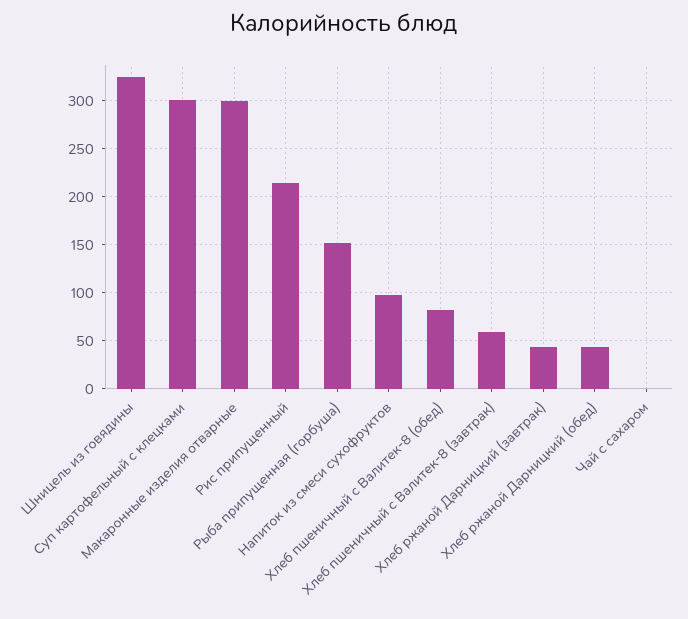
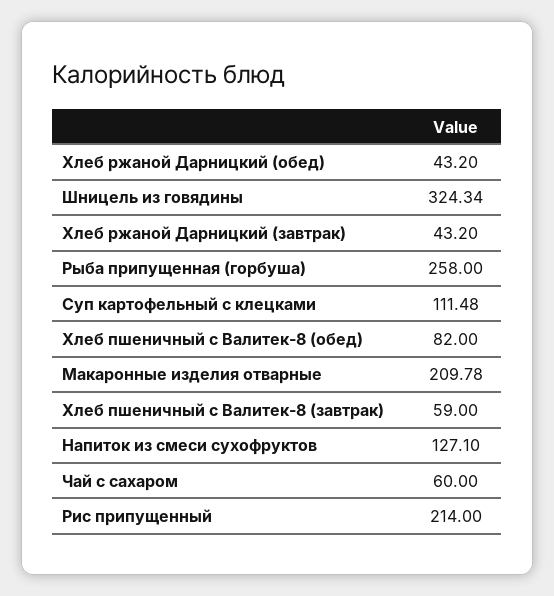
  {
    "Шницель из говядины": 324.34,
-   "Суп картофельный с клецками": 300,
+   "Суп картофельный с клецками": 111.48,
-   "Макаронные изделия отварные": 300,
+   "Макаронные изделия отварные": 209.78,
    "Рис припущенный": 214,
-   "Рыба припущенная (горбуша)": 150,
+   "Рыба припущенная (горбуша)": 258,
-   "Напиток из смеси сухофруктов": 100,
+   "Напиток из смеси сухофруктов": 127.1,
    "Хлеб пшеничный с Валитек-8 (обед)": 82,
    "Хлеб пшеничный с Валитек-8 (завтрак)": 59,
    "Хлеб ржаной Дарницкий (завтрак)": 43.2,
    "Хлеб ржаной Дарницкий (обед)": 43.2,
-   "Чай с сахаром": 0
+   "Чай с сахаром": 60
  }

